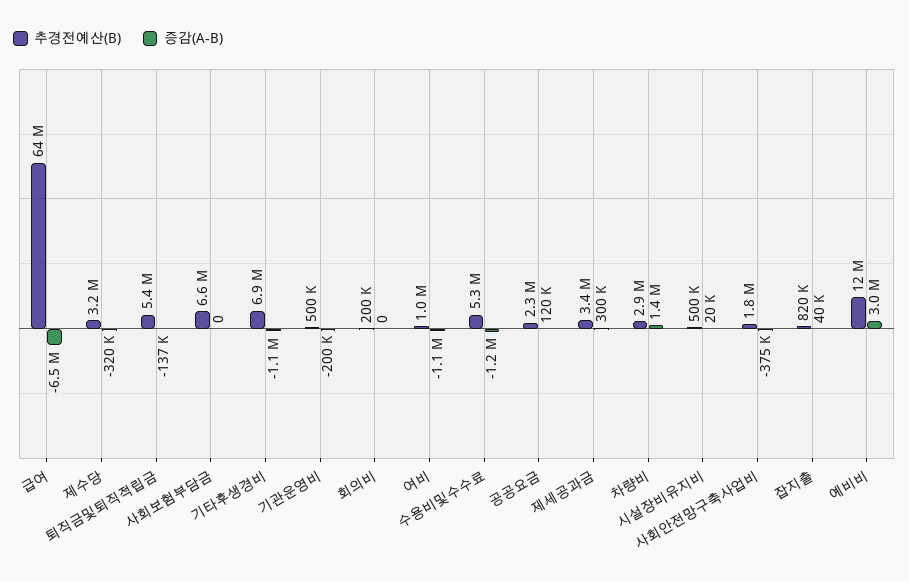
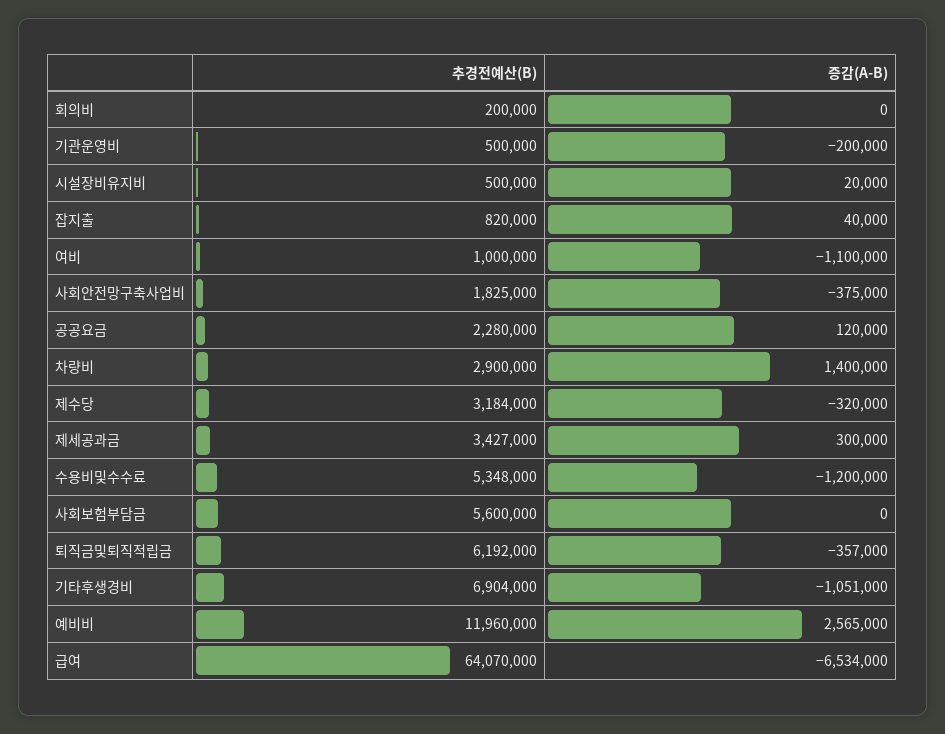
  {
    "추경전예산(B)": {
      "급여": 64070000,
      "제수당": 3184000,
-     "퇴직금및퇴직적립금": 5400000,
+     "퇴직금및퇴직적립금": 6192000,
-     "사회보험부담금": 6600000,
+     "사회보험부담금": 5600000,
      "기타후생경비": 6904000,
      "기관운영비": 500000,
      "회의비": 200000,
      "여비": 1000000,
      "수용비및수수료": 5348000,
      "공공요금": 2280000,
      "제세공과금": 3427000,
      "차량비": 2900000,
      "시설장비유지비": 500000,
      "사회안전망구축사업비": 1825000,
      "잡지출": 820000,
      "예비비": 11960000
    },
    "증감(A-B)": {
      "급여": -6534000,
      "제수당": -320000,
-     "퇴직금및퇴직적립금": -137000,
+     "퇴직금및퇴직적립금": -357000,
      "사회보험부담금": 0,
      "기타후생경비": -1051000,
      "기관운영비": -200000,
      "회의비": 0,
      "여비": -1100000,
      "수용비및수수료": -1200000,
      "공공요금": 120000,
      "제세공과금": 300000,
      "차량비": 1400000,
      "시설장비유지비": 20000,
      "사회안전망구축사업비": -375000,
      "잡지출": 40000,
-     "예비비": 3000000
+     "예비비": 2565000
    }
  }

